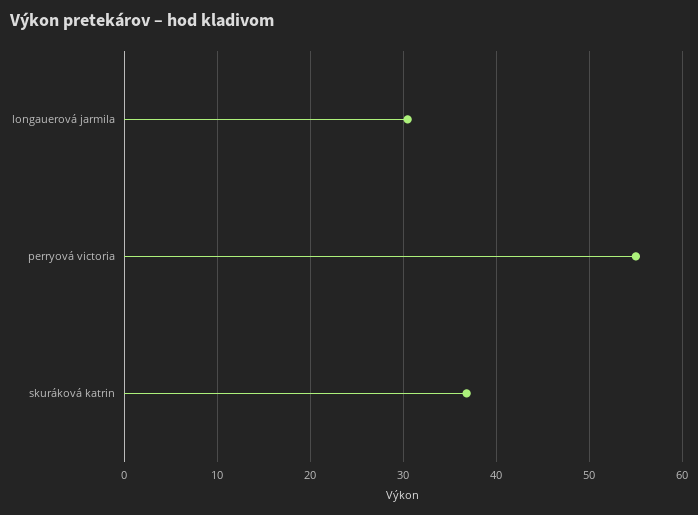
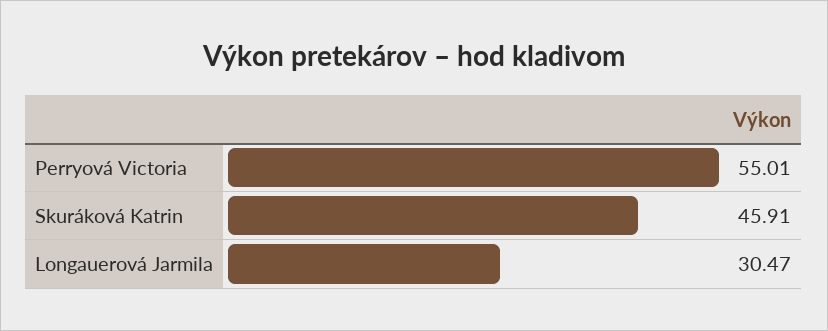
  {
    "longauerová jarmila": 30.47,
    "perryová victoria": 55.01,
-   "skuráková katrin": 37
+   "skuráková katrin": 45.91
  }

